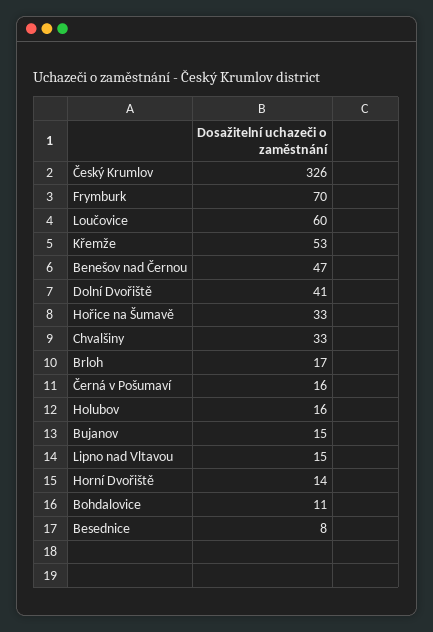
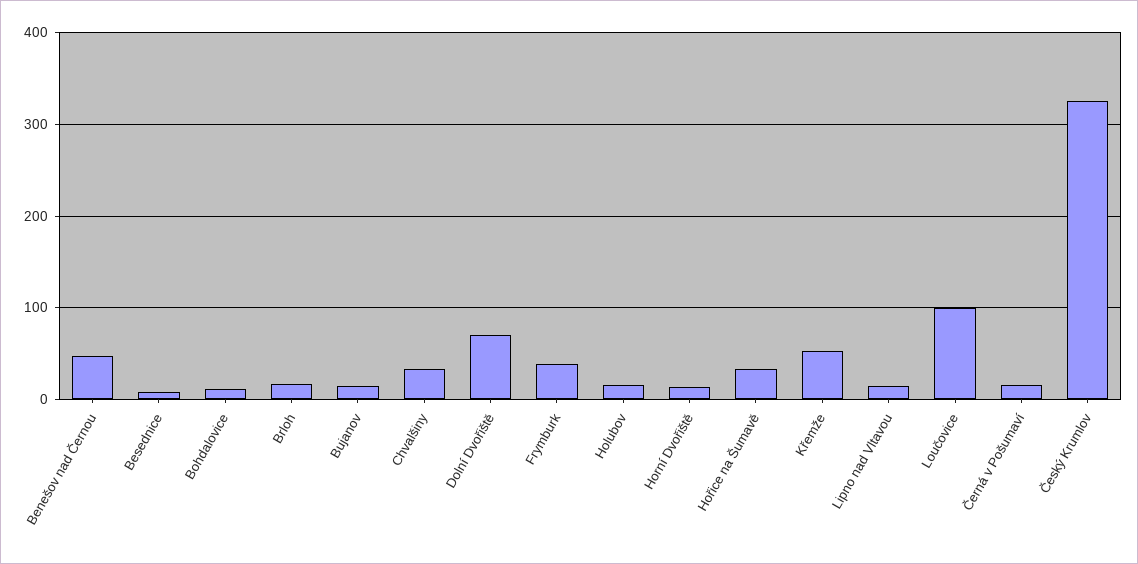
  {
    "Český Krumlov": 326,
-   "Frymburk": 70,
+   "Frymburk": 40,
-   "Loučovice": 60,
+   "Loučovice": 100,
    "Křemže": 53,
    "Benešov nad Černou": 47,
-   "Dolní Dvořiště": 41,
+   "Dolní Dvořiště": 70,
    "Hořice na Šumavě": 33,
    "Chvalšiny": 33,
    "Brloh": 17,
    "Černá v Pošumaví": 16,
    "Holubov": 16,
    "Bujanov": 15,
    "Lipno nad Vltavou": 15,
    "Horní Dvořiště": 14,
    "Bohdalovice": 11,
    "Besednice": 8
  }

